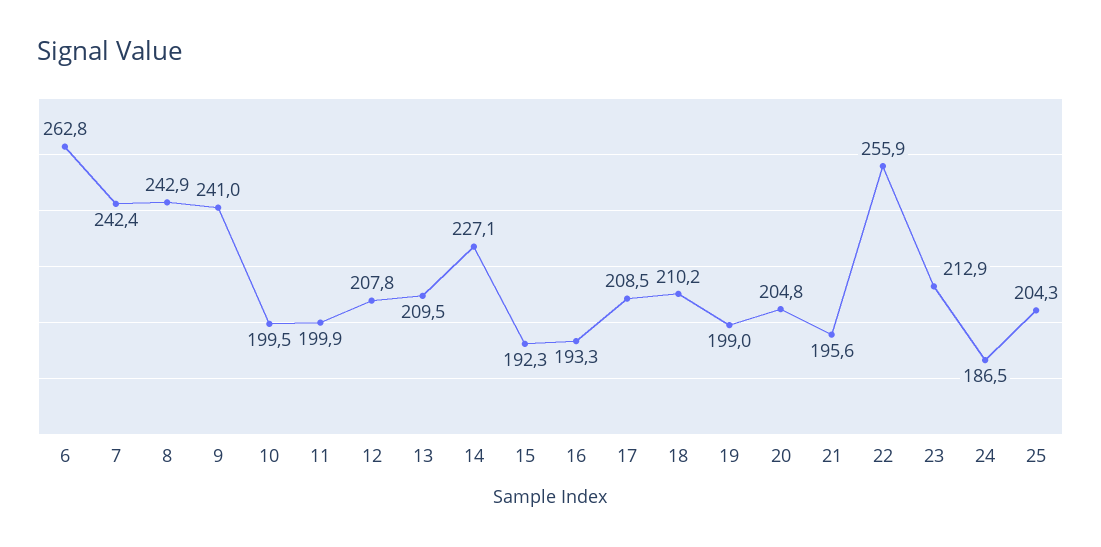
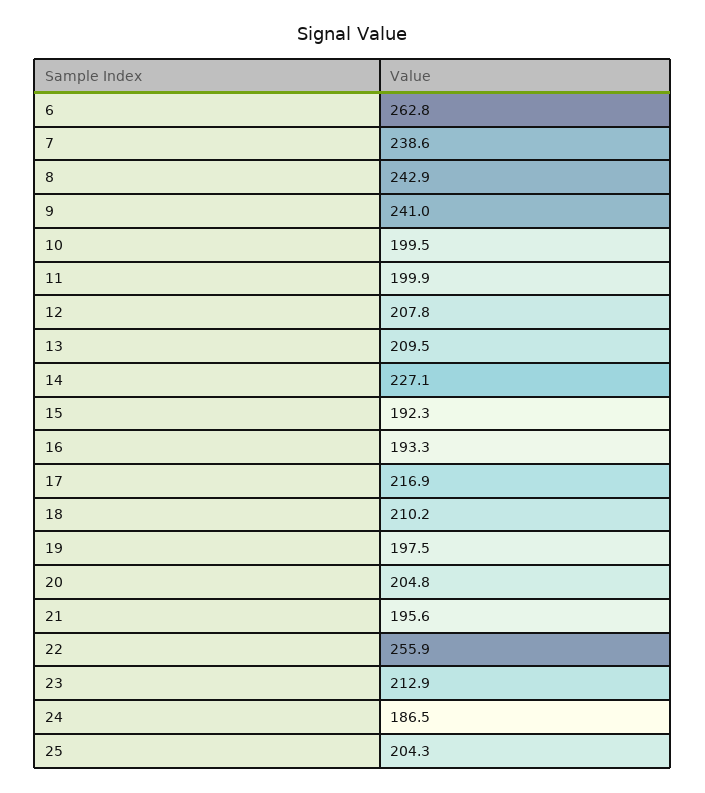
  {
    "6": 262.8,
-   "7": 242.4,
+   "7": 238.6,
    "8": 242.9,
    "9": 241,
    "10": 199.5,
    "11": 199.9,
    "12": 207.8,
    "13": 209.5,
    "14": 227.1,
    "15": 192.3,
    "16": 193.3,
-   "17": 208.5,
+   "17": 216.9,
    "18": 210.2,
-   "19": 199,
+   "19": 197.5,
    "20": 204.8,
    "21": 195.6,
    "22": 255.9,
    "23": 212.9,
    "24": 186.5,
    "25": 204.3
  }

